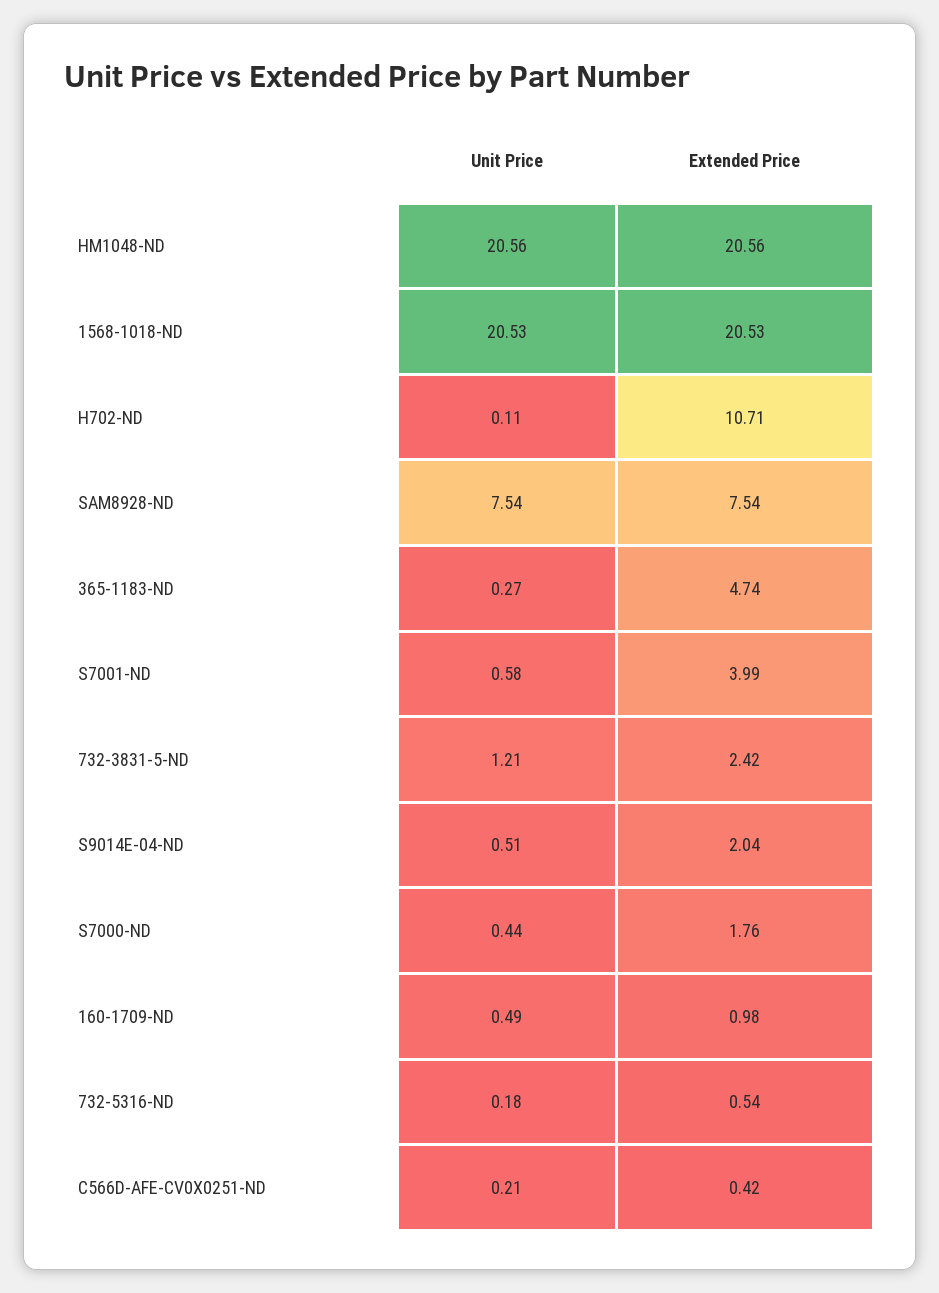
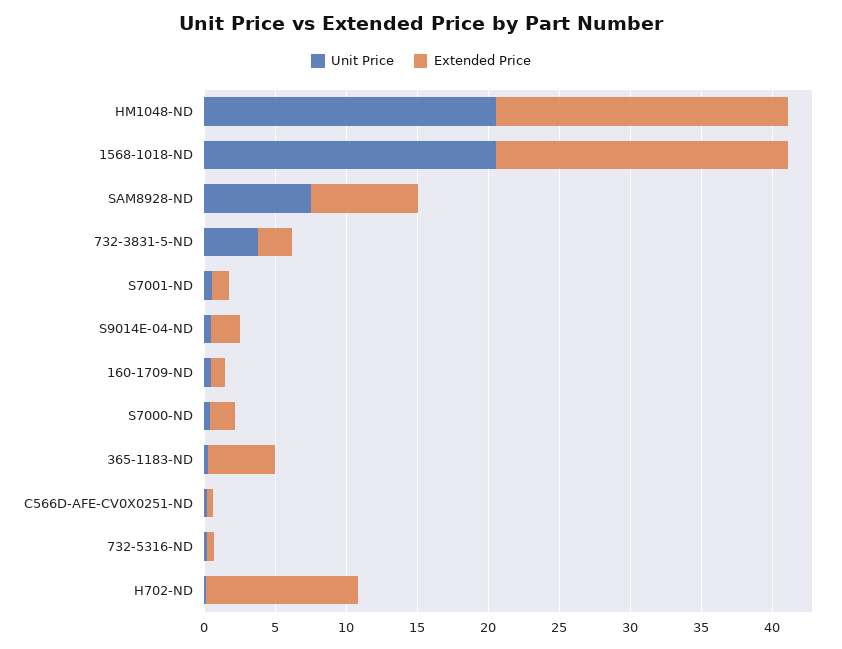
  {
    "Unit Price": {
      "HM1048-ND": 20.56,
      "1568-1018-ND": 20.53,
      "H702-ND": 0.11,
      "SAM8928-ND": 7.54,
      "365-1183-ND": 0.27,
      "S7001-ND": 0.58,
-     "732-3831-5-ND": 1.21,
+     "732-3831-5-ND": 4,
      "S9014E-04-ND": 0.51,
      "S7000-ND": 0.44,
      "160-1709-ND": 0.49,
      "732-5316-ND": 0.18,
      "C566D-AFE-CV0X0251-ND": 0.21
    },
    "Extended Price": {
      "HM1048-ND": 20.56,
      "1568-1018-ND": 20.53,
      "H702-ND": 10.71,
      "SAM8928-ND": 7.54,
      "365-1183-ND": 4.74,
-     "S7001-ND": 3.99,
+     "S7001-ND": 1,
      "732-3831-5-ND": 2.42,
      "S9014E-04-ND": 2.04,
      "S7000-ND": 1.76,
      "160-1709-ND": 0.98,
      "732-5316-ND": 0.54,
      "C566D-AFE-CV0X0251-ND": 0.42
    }
  }

